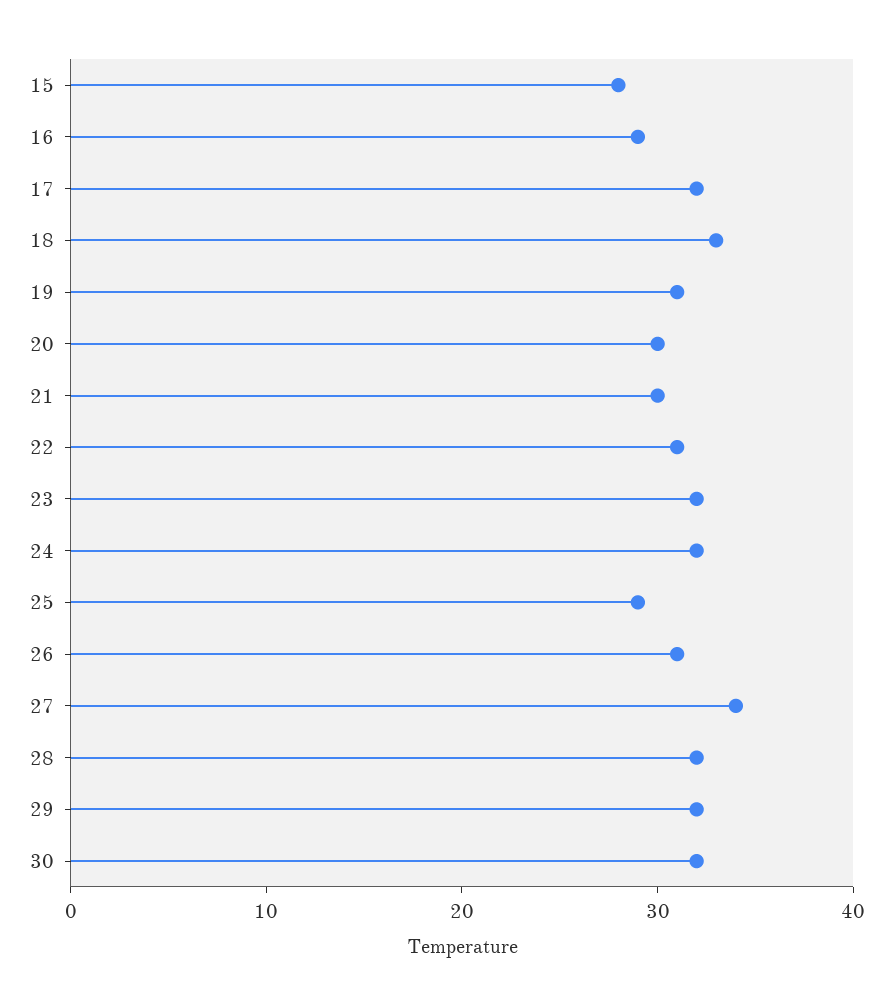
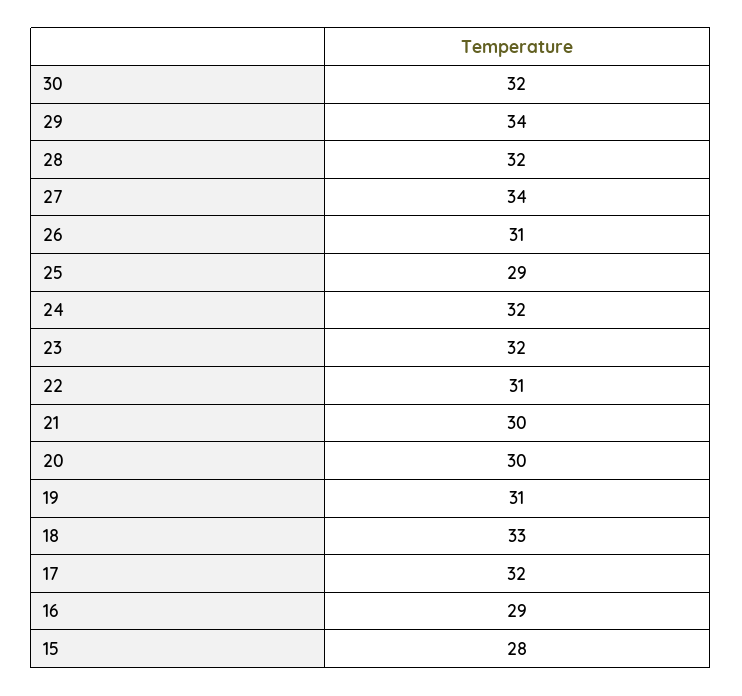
  {
    "15": 28,
    "16": 29,
    "17": 32,
    "18": 33,
    "19": 31,
    "20": 30,
    "21": 30,
    "22": 31,
    "23": 32,
    "24": 32,
    "25": 29,
    "26": 31,
    "27": 34,
    "28": 32,
-   "29": 32,
+   "29": 34,
    "30": 32
  }

